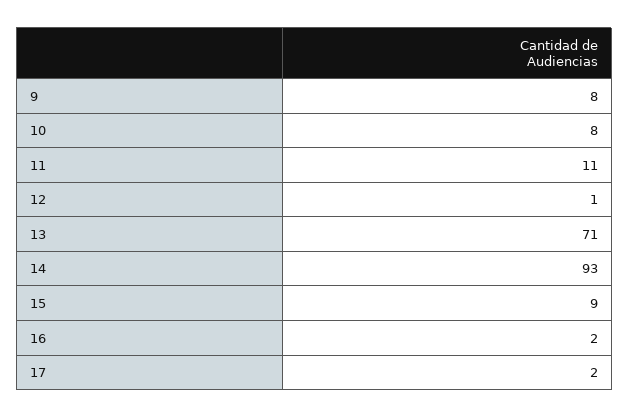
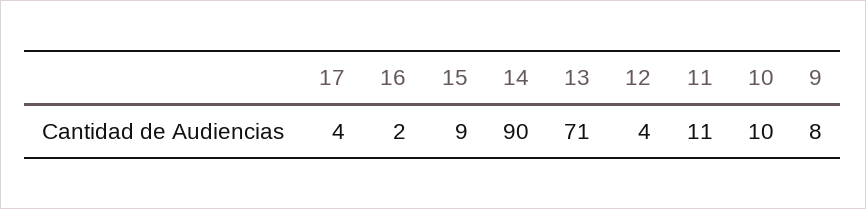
  {
    "9": 8,
-   "10": 8,
+   "10": 10,
    "11": 11,
-   "12": 1,
+   "12": 4,
    "13": 71,
-   "14": 93,
+   "14": 90,
    "15": 9,
    "16": 2,
-   "17": 2
+   "17": 4
  }

